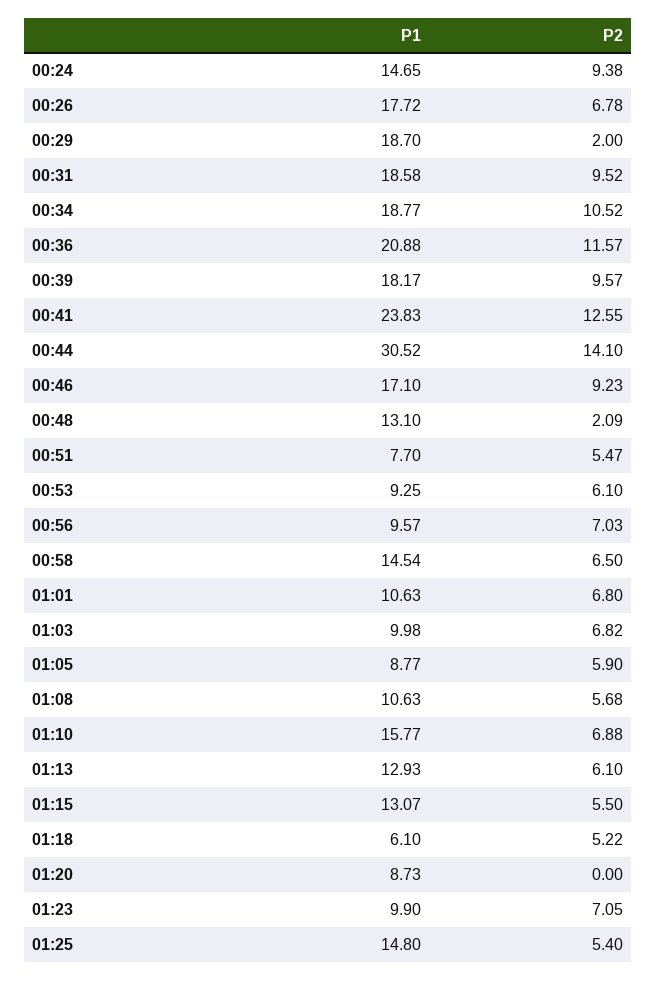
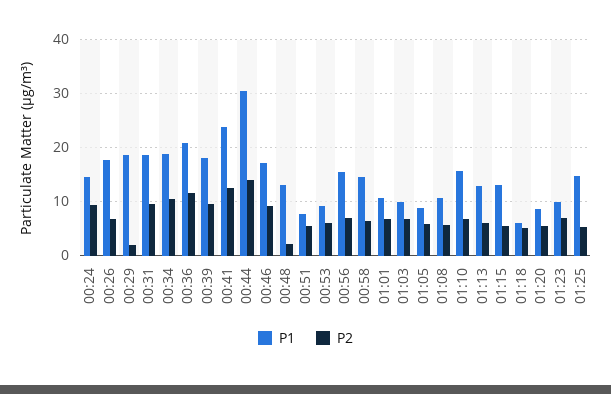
  {
    "P1": {
      "00:24": 14.65,
      "00:26": 17.72,
      "00:29": 18.7,
      "00:31": 18.58,
      "00:34": 18.77,
      "00:36": 20.88,
      "00:39": 18.17,
      "00:41": 23.83,
      "00:44": 30.52,
      "00:46": 17.1,
      "00:48": 13.1,
      "00:51": 7.7,
      "00:53": 9.25,
-     "00:56": 9.57,
+     "00:56": 16,
      "00:58": 14.54,
      "01:01": 10.63,
      "01:03": 9.98,
      "01:05": 8.77,
      "01:08": 10.63,
      "01:10": 15.77,
      "01:13": 12.93,
      "01:15": 13.07,
      "01:18": 6.1,
      "01:20": 8.73,
      "01:23": 9.9,
      "01:25": 14.8
    },
    "P2": {
      "00:24": 9.38,
      "00:26": 6.78,
      "00:29": 2,
      "00:31": 9.52,
      "00:34": 10.52,
      "00:36": 11.57,
      "00:39": 9.57,
      "00:41": 12.55,
      "00:44": 14.1,
      "00:46": 9.23,
      "00:48": 2.09,
      "00:51": 5.47,
      "00:53": 6.1,
      "00:56": 7.03,
      "00:58": 6.5,
      "01:01": 6.8,
      "01:03": 6.82,
      "01:05": 5.9,
      "01:08": 5.68,
      "01:10": 6.88,
      "01:13": 6.1,
      "01:15": 5.5,
      "01:18": 5.22,
-     "01:20": 0,
+     "01:20": 6,
      "01:23": 7.05,
      "01:25": 5.4
    }
  }

